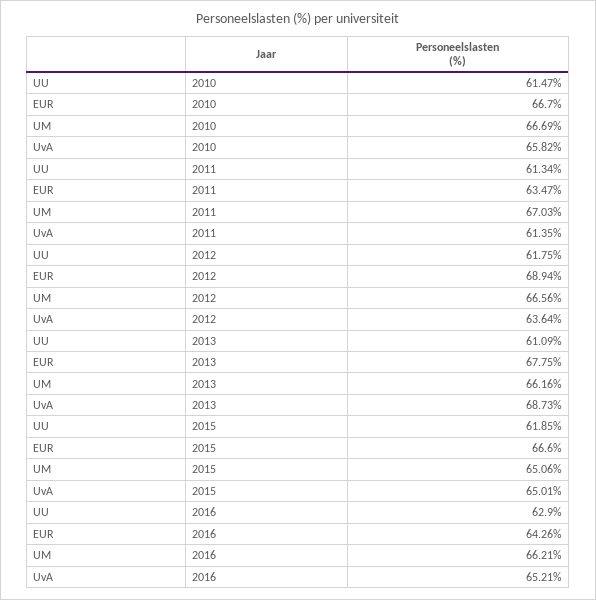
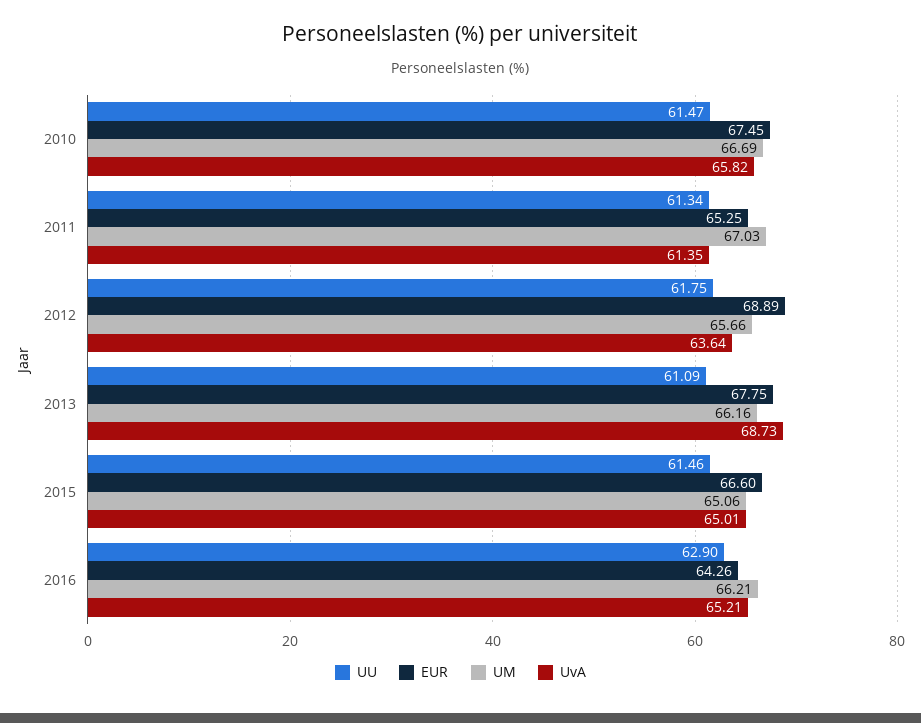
  {
    "UU": {
      "2010": 61.47,
      "2011": 61.34,
      "2012": 61.75,
      "2013": 61.09,
-     "2015": 61.85,
+     "2015": 61.46,
      "2016": 62.9
    },
    "EUR": {
-     "2010": 66.7,
+     "2010": 67.45,
-     "2011": 63.47,
+     "2011": 65.25,
-     "2012": 68.94,
+     "2012": 68.89,
      "2013": 67.75,
      "2015": 66.6,
      "2016": 64.26
    },
    "UM": {
      "2010": 66.69,
      "2011": 67.03,
-     "2012": 66.56,
+     "2012": 65.66,
      "2013": 66.16,
      "2015": 65.06,
      "2016": 66.21
    },
    "UvA": {
      "2010": 65.82,
      "2011": 61.35,
      "2012": 63.64,
      "2013": 68.73,
      "2015": 65.01,
      "2016": 65.21
    }
  }

